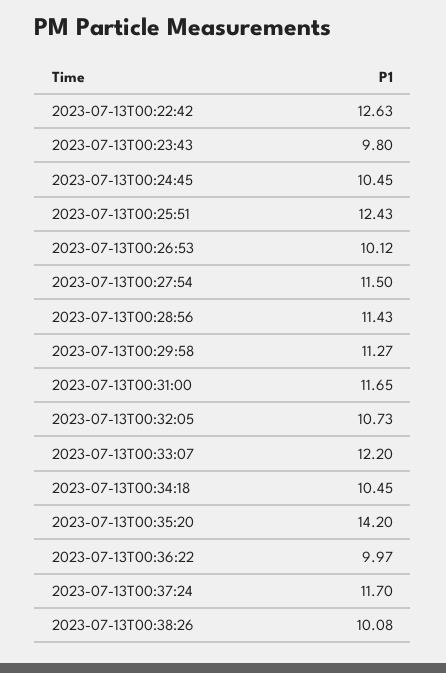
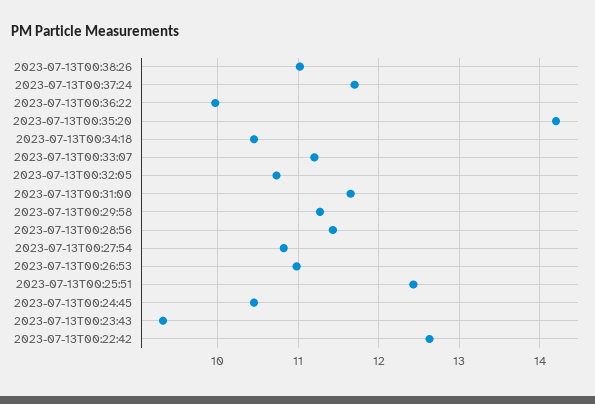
  {
    "2023-07-13T00:22:42": 12.63,
-   "2023-07-13T00:23:43": 9.8,
+   "2023-07-13T00:23:43": 9.3,
    "2023-07-13T00:24:45": 10.45,
    "2023-07-13T00:25:51": 12.43,
-   "2023-07-13T00:26:53": 10.12,
+   "2023-07-13T00:26:53": 11,
-   "2023-07-13T00:27:54": 11.5,
+   "2023-07-13T00:27:54": 10.8,
    "2023-07-13T00:28:56": 11.43,
    "2023-07-13T00:29:58": 11.27,
    "2023-07-13T00:31:00": 11.65,
    "2023-07-13T00:32:05": 10.73,
-   "2023-07-13T00:33:07": 12.2,
+   "2023-07-13T00:33:07": 11.2,
    "2023-07-13T00:34:18": 10.45,
    "2023-07-13T00:35:20": 14.2,
    "2023-07-13T00:36:22": 9.97,
    "2023-07-13T00:37:24": 11.7,
-   "2023-07-13T00:38:26": 10.08
+   "2023-07-13T00:38:26": 11
  }

